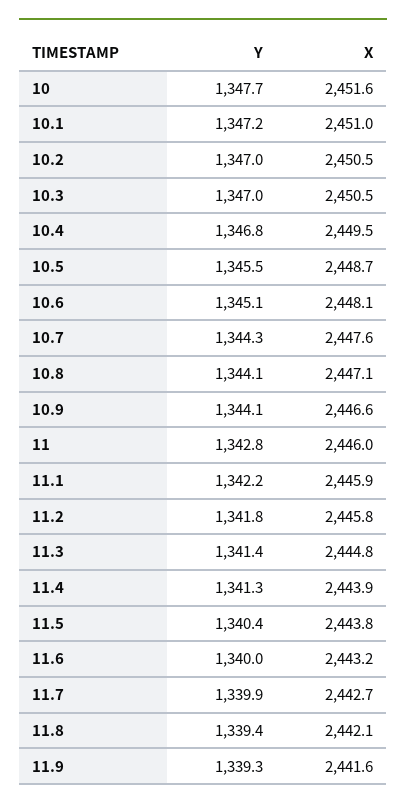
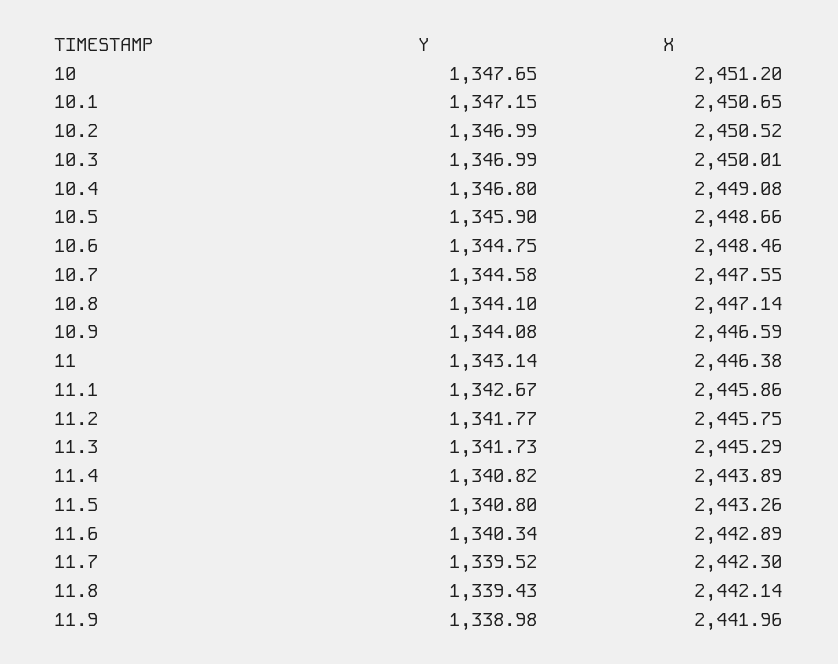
  {
    "Y": {
      "10": 1347.65,
      "10.1": 1347.15,
      "10.2": 1346.99,
      "10.3": 1346.99,
      "10.4": 1346.8,
-     "10.5": 1345.5,
+     "10.5": 1345.9,
-     "10.6": 1345.1,
+     "10.6": 1344.75,
-     "10.7": 1344.3,
+     "10.7": 1344.58,
      "10.8": 1344.1,
      "10.9": 1344.08,
-     "11": 1342.8,
+     "11": 1343.14,
-     "11.1": 1342.2,
+     "11.1": 1342.67,
      "11.2": 1341.77,
-     "11.3": 1341.4,
+     "11.3": 1341.73,
-     "11.4": 1341.3,
+     "11.4": 1340.82,
-     "11.5": 1340.4,
+     "11.5": 1340.8,
-     "11.6": 1340,
+     "11.6": 1340.34,
-     "11.7": 1339.9,
+     "11.7": 1339.52,
      "11.8": 1339.43,
-     "11.9": 1339.3
+     "11.9": 1338.98
    },
    "X": {
-     "10": 2451.6,
+     "10": 2451.2,
-     "10.1": 2451,
+     "10.1": 2450.65,
      "10.2": 2450.52,
-     "10.3": 2450.5,
+     "10.3": 2450.01,
-     "10.4": 2449.5,
+     "10.4": 2449.08,
      "10.5": 2448.66,
-     "10.6": 2448.1,
+     "10.6": 2448.46,
      "10.7": 2447.55,
      "10.8": 2447.14,
      "10.9": 2446.59,
-     "11": 2446,
+     "11": 2446.38,
      "11.1": 2445.86,
      "11.2": 2445.75,
-     "11.3": 2444.8,
+     "11.3": 2445.29,
      "11.4": 2443.89,
-     "11.5": 2443.8,
+     "11.5": 2443.26,
-     "11.6": 2443.2,
+     "11.6": 2442.89,
-     "11.7": 2442.7,
+     "11.7": 2442.3,
      "11.8": 2442.14,
-     "11.9": 2441.6
+     "11.9": 2441.96
    }
  }

